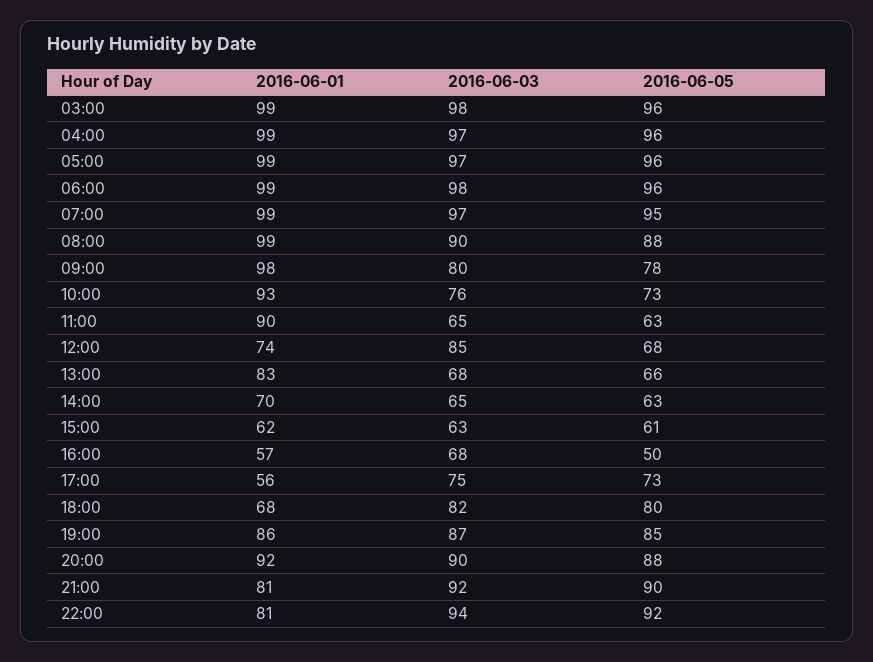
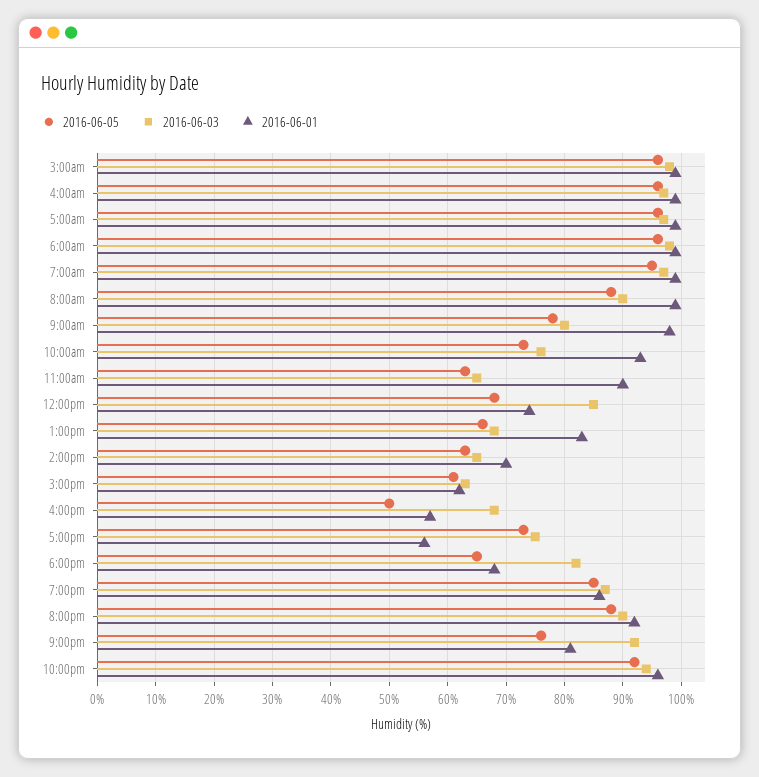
  {
    "2016-06-01": {
      "03:00": 99,
      "04:00": 99,
      "05:00": 99,
      "06:00": 99,
      "07:00": 99,
      "08:00": 99,
      "09:00": 98,
      "10:00": 93,
      "11:00": 90,
      "12:00": 74,
      "13:00": 83,
      "14:00": 70,
      "15:00": 62,
      "16:00": 57,
      "17:00": 56,
      "18:00": 68,
      "19:00": 86,
      "20:00": 92,
      "21:00": 81,
-     "22:00": 81
+     "22:00": 95
    },
    "2016-06-03": {
      "03:00": 98,
      "04:00": 97,
      "05:00": 97,
      "06:00": 98,
      "07:00": 97,
      "08:00": 90,
      "09:00": 80,
      "10:00": 76,
      "11:00": 65,
      "12:00": 85,
      "13:00": 68,
      "14:00": 65,
      "15:00": 63,
      "16:00": 68,
      "17:00": 75,
      "18:00": 82,
      "19:00": 87,
      "20:00": 90,
      "21:00": 92,
      "22:00": 94
    },
    "2016-06-05": {
      "03:00": 96,
      "04:00": 96,
      "05:00": 96,
      "06:00": 96,
      "07:00": 95,
      "08:00": 88,
      "09:00": 78,
      "10:00": 73,
      "11:00": 63,
      "12:00": 68,
      "13:00": 66,
      "14:00": 63,
      "15:00": 61,
      "16:00": 50,
      "17:00": 73,
-     "18:00": 80,
+     "18:00": 65,
      "19:00": 85,
      "20:00": 88,
-     "21:00": 90,
+     "21:00": 75,
      "22:00": 92
    }
  }

